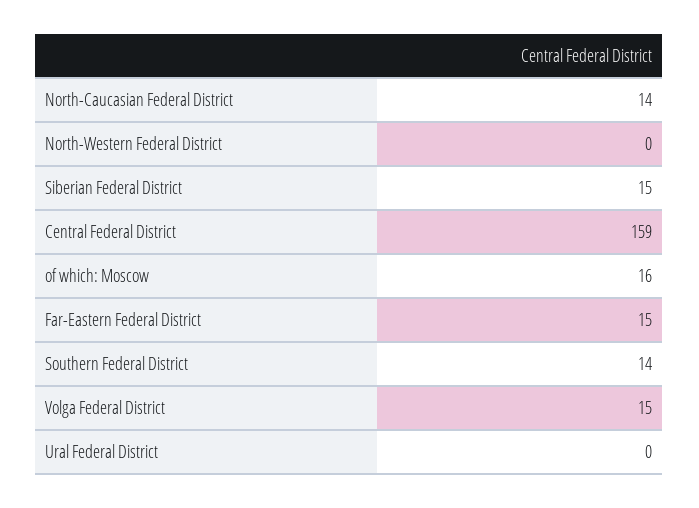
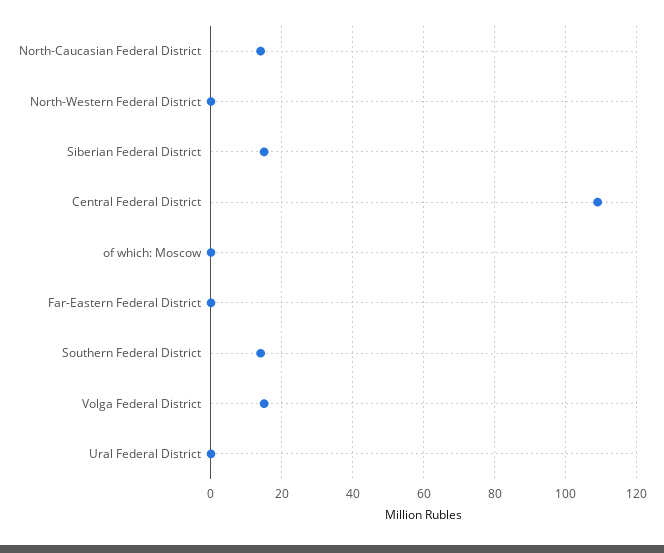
  {
    "North-Caucasian Federal District": 14,
    "North-Western Federal District": 0,
    "Siberian Federal District": 15,
-   "Central Federal District": 159,
+   "Central Federal District": 110,
-   "of which: Moscow": 16,
+   "of which: Moscow": 0,
-   "Far-Eastern Federal District": 15,
+   "Far-Eastern Federal District": 0,
    "Southern Federal District": 14,
    "Volga Federal District": 15,
    "Ural Federal District": 0
  }

